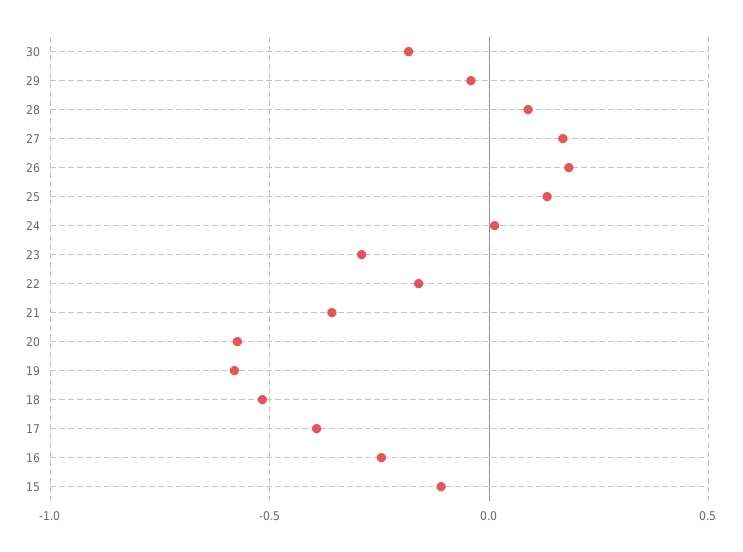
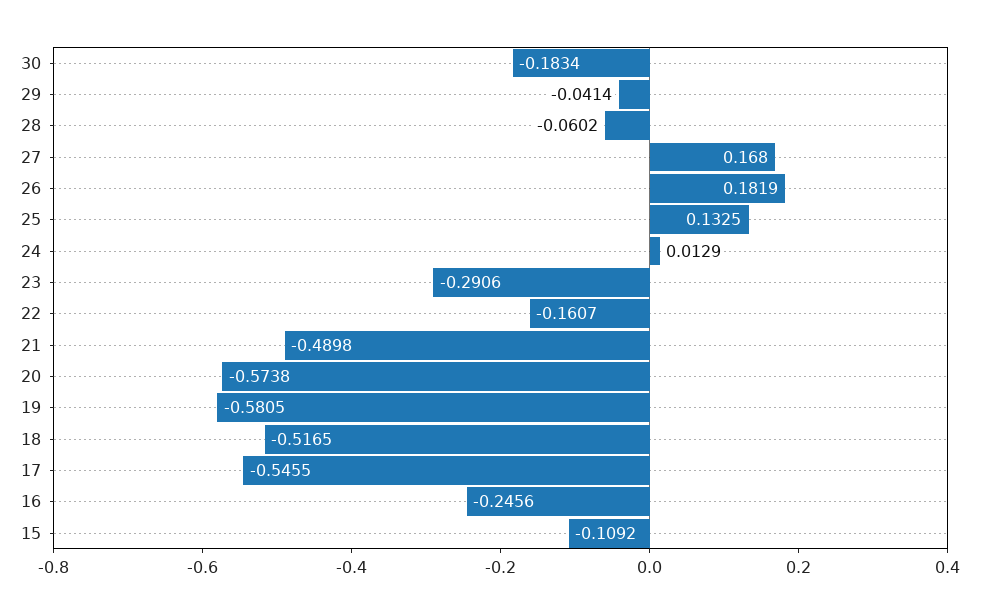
  {
    "30": -0.1834,
    "29": -0.0414,
-   "28": 0.1,
+   "28": -0.0602,
    "27": 0.168,
    "26": 0.1819,
    "25": 0.1325,
    "24": 0.0129,
    "23": -0.2906,
    "22": -0.1607,
-   "21": -0.35,
+   "21": -0.4898,
    "20": -0.5738,
    "19": -0.5805,
    "18": -0.5165,
-   "17": -0.4,
+   "17": -0.5455,
    "16": -0.2456,
    "15": -0.1092
  }

